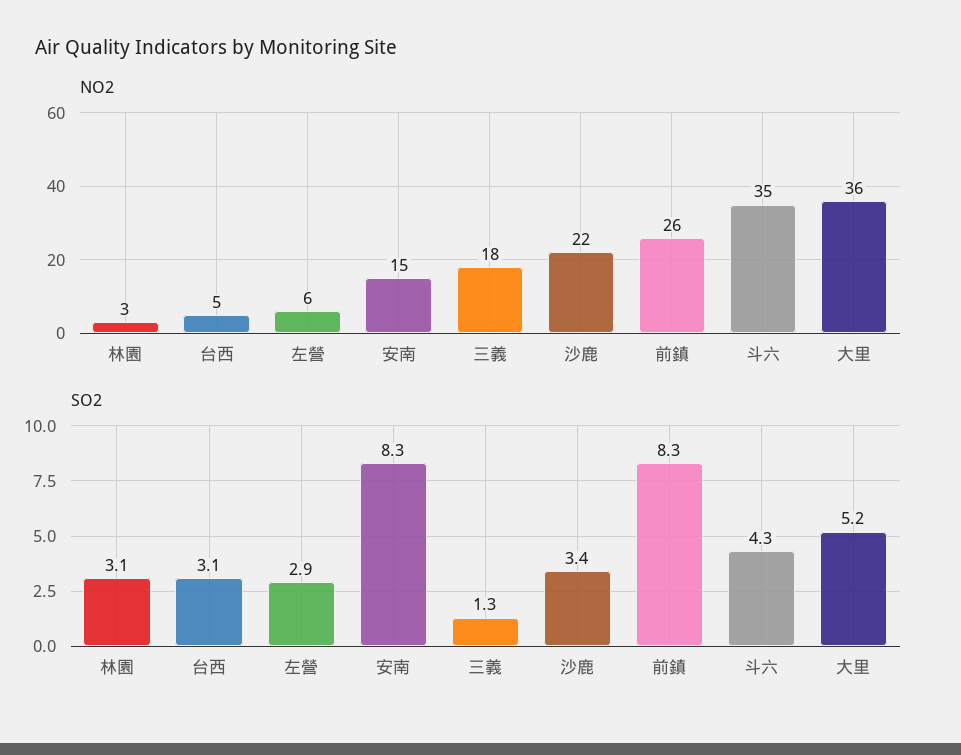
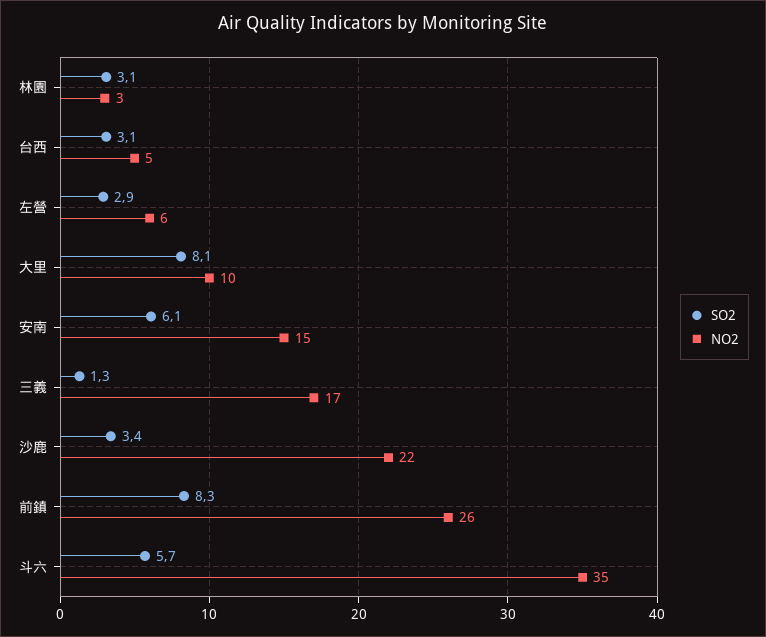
  {
    "NO2": {
      "林園": 3,
      "台西": 5,
      "左營": 6,
      "安南": 15,
-     "三義": 18,
+     "三義": 17,
      "沙鹿": 22,
      "前鎮": 26,
      "斗六": 35,
-     "大里": 36
+     "大里": 10
    },
    "SO2": {
      "林園": 3.1,
      "台西": 3.1,
      "左營": 2.9,
-     "安南": 8.3,
+     "安南": 6.1,
      "三義": 1.3,
      "沙鹿": 3.4,
      "前鎮": 8.3,
-     "斗六": 4.3,
+     "斗六": 5.7,
-     "大里": 5.2
+     "大里": 8.1
    }
  }

